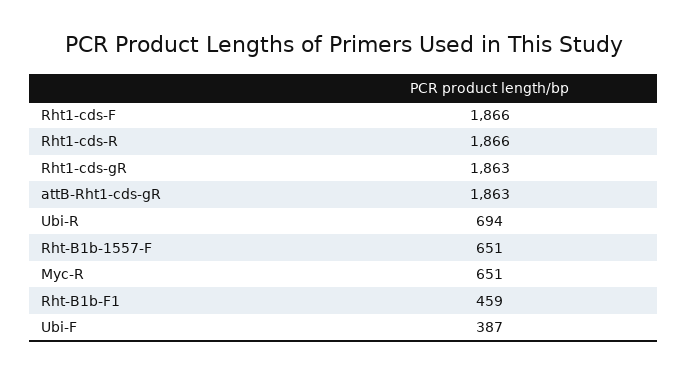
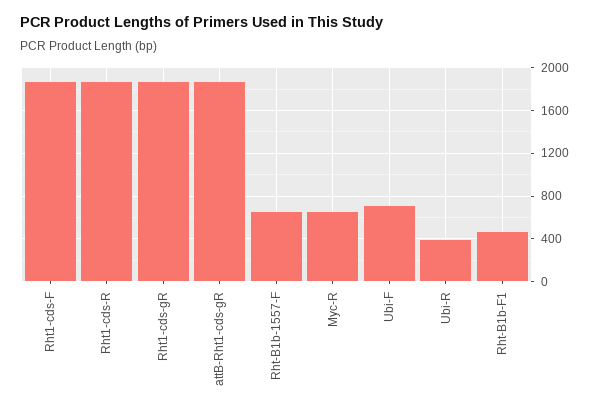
  {
    "Rht1-cds-F": 1866,
    "Rht1-cds-R": 1866,
    "Rht1-cds-gR": 1863,
    "attB-Rht1-cds-gR": 1863,
-   "Ubi-R": 694,
+   "Ubi-R": 400,
    "Rht-B1b-1557-F": 651,
    "Myc-R": 651,
    "Rht-B1b-F1": 459,
-   "Ubi-F": 387
+   "Ubi-F": 700
  }

